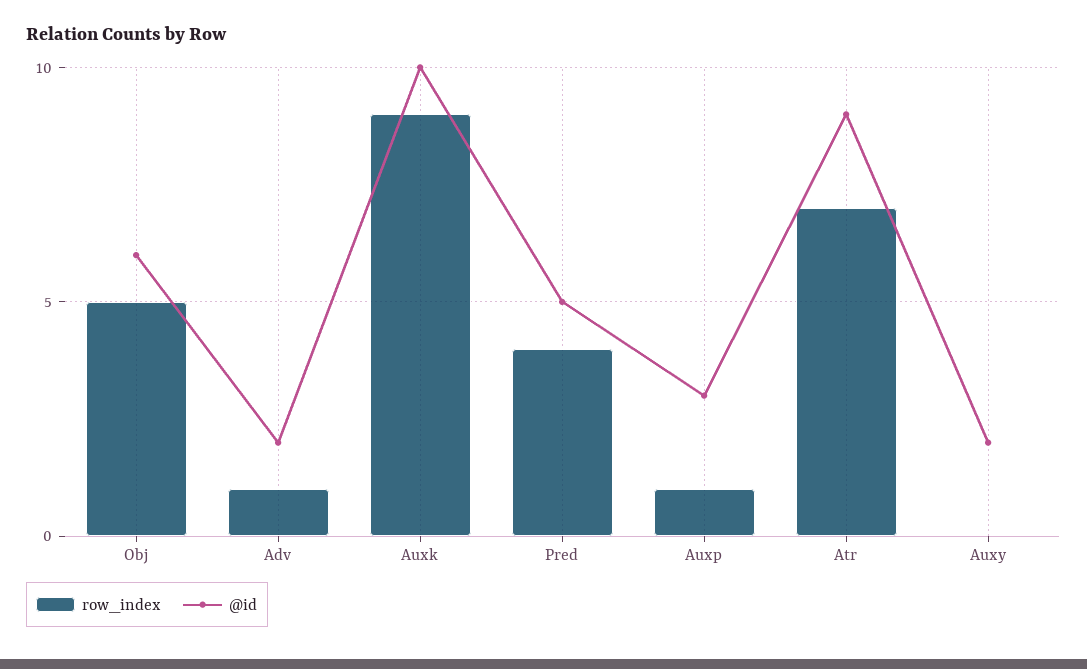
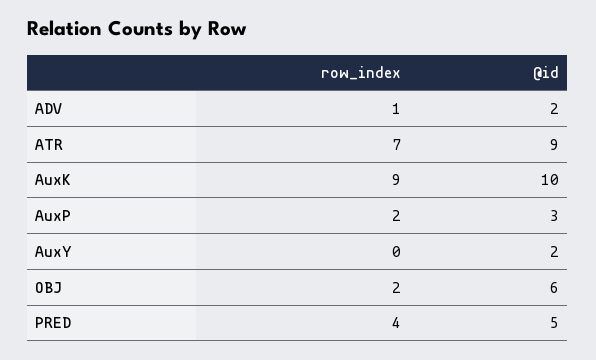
  {
    "row_index": {
-     "Obj": 5,
+     "Obj": 2,
      "Adv": 1,
      "Auxk": 9,
      "Pred": 4,
-     "Auxp": 1,
+     "Auxp": 2,
      "Atr": 7,
      "Auxy": 0
    },
    "@id": {
      "Obj": 6,
      "Adv": 2,
      "Auxk": 10,
      "Pred": 5,
      "Auxp": 3,
      "Atr": 9,
      "Auxy": 2
    }
  }

